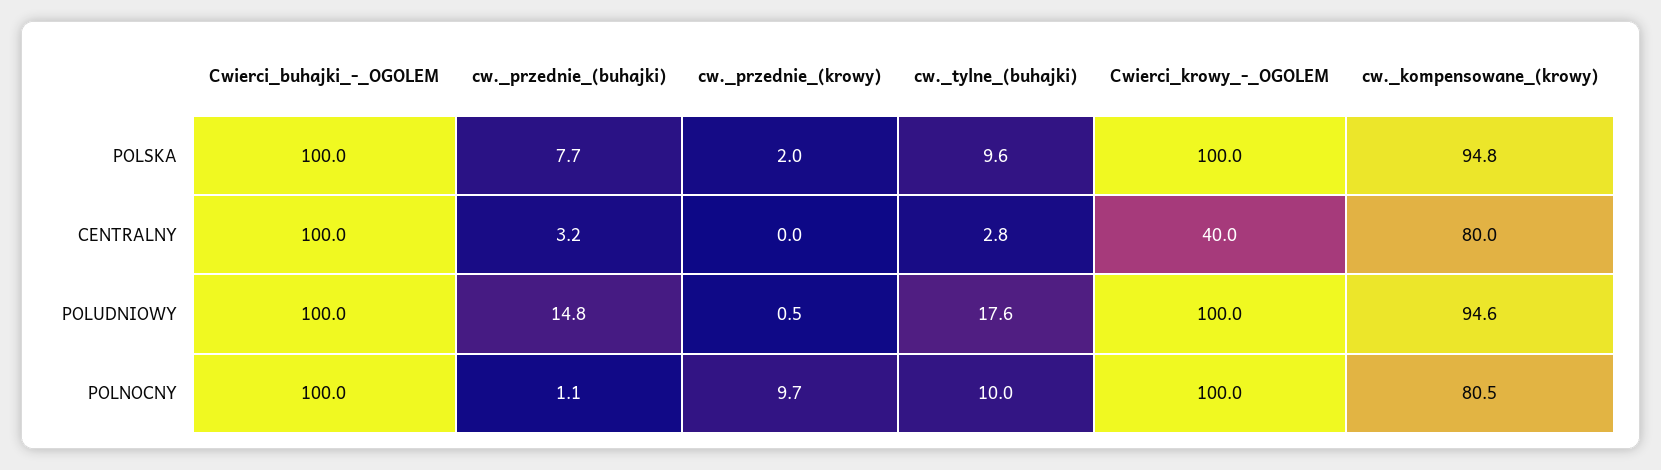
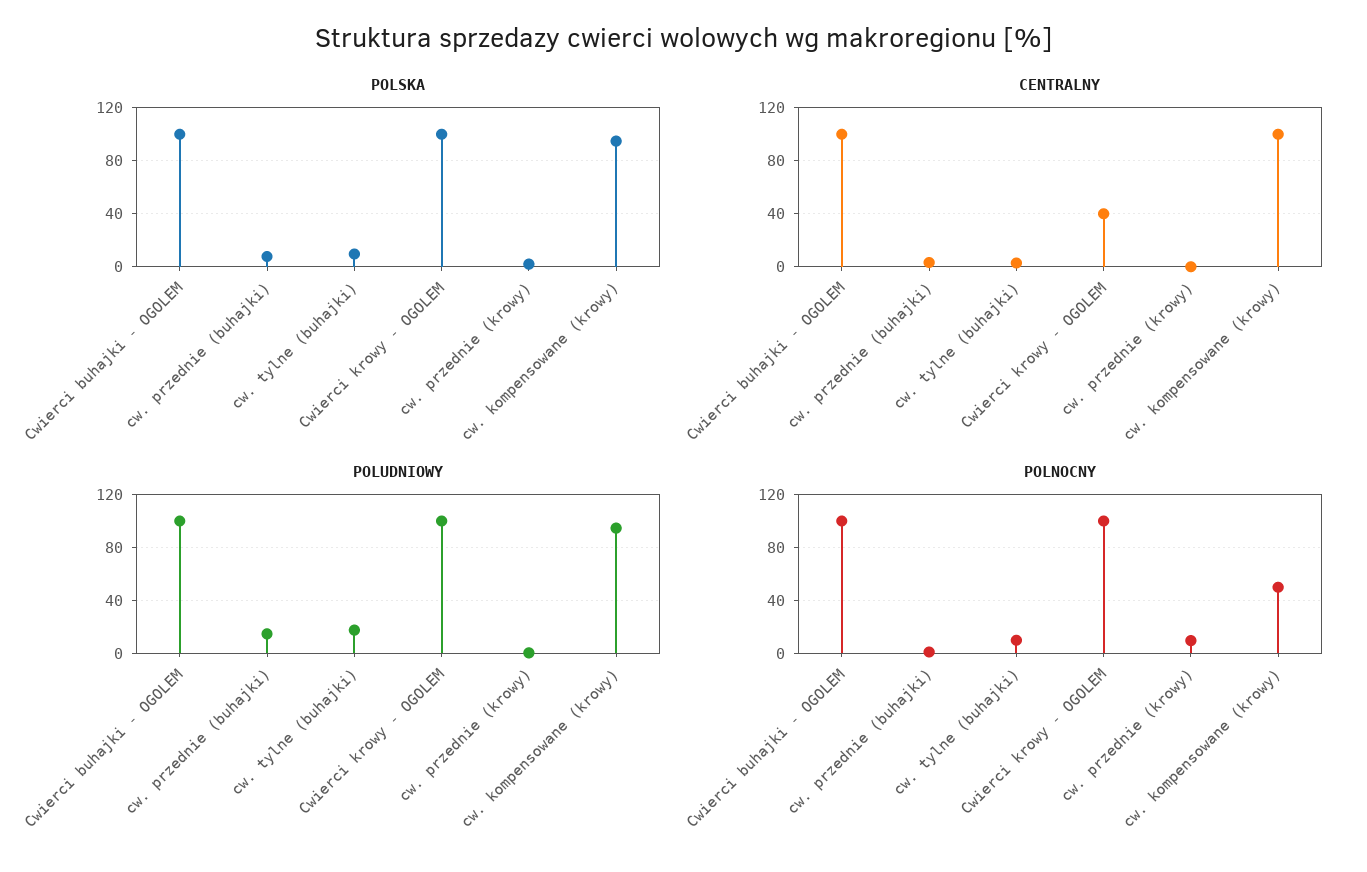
  {
    "POLSKA": {
      "Cwierci_buhajki_-_OGOLEM": 100,
      "cw._przednie_(buhajki)": 7.7,
      "cw._przednie_(krowy)": 2,
      "cw._tylne_(buhajki)": 9.6,
      "Cwierci_krowy_-_OGOLEM": 100,
      "cw._kompensowane_(krowy)": 94.8
    },
    "CENTRALNY": {
      "Cwierci_buhajki_-_OGOLEM": 100,
      "cw._przednie_(buhajki)": 3.2,
      "cw._przednie_(krowy)": 0,
      "cw._tylne_(buhajki)": 2.8,
      "Cwierci_krowy_-_OGOLEM": 40,
-     "cw._kompensowane_(krowy)": 80
+     "cw._kompensowane_(krowy)": 100
    },
    "POLUDNIOWY": {
      "Cwierci_buhajki_-_OGOLEM": 100,
      "cw._przednie_(buhajki)": 14.8,
      "cw._przednie_(krowy)": 0.5,
      "cw._tylne_(buhajki)": 17.6,
      "Cwierci_krowy_-_OGOLEM": 100,
      "cw._kompensowane_(krowy)": 94.6
    },
    "POLNOCNY": {
      "Cwierci_buhajki_-_OGOLEM": 100,
      "cw._przednie_(buhajki)": 1.1,
      "cw._przednie_(krowy)": 9.7,
      "cw._tylne_(buhajki)": 10,
      "Cwierci_krowy_-_OGOLEM": 100,
-     "cw._kompensowane_(krowy)": 80.5
+     "cw._kompensowane_(krowy)": 50
    }
  }

